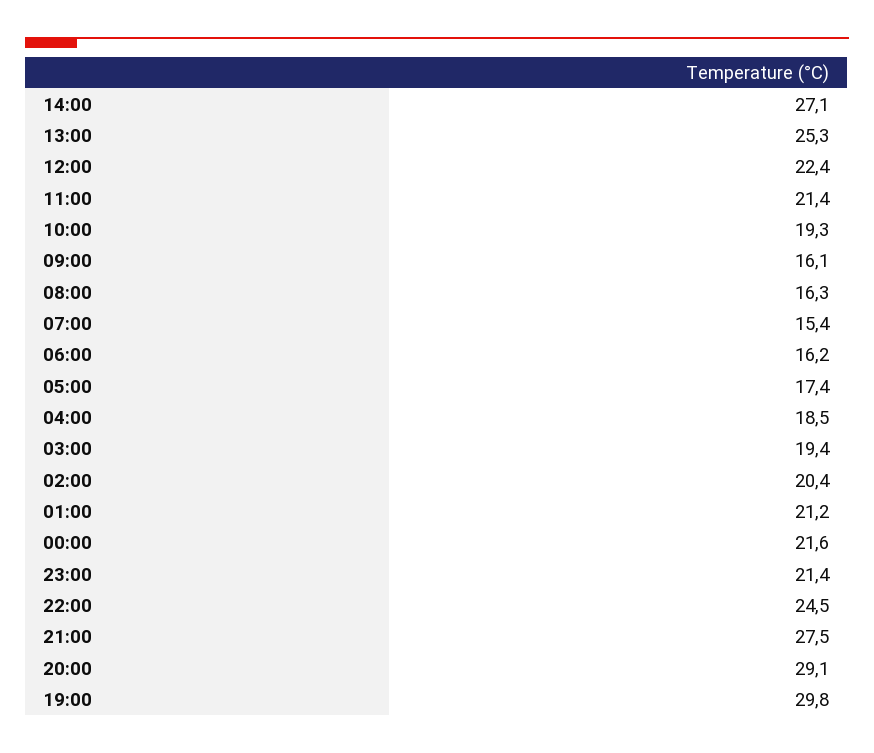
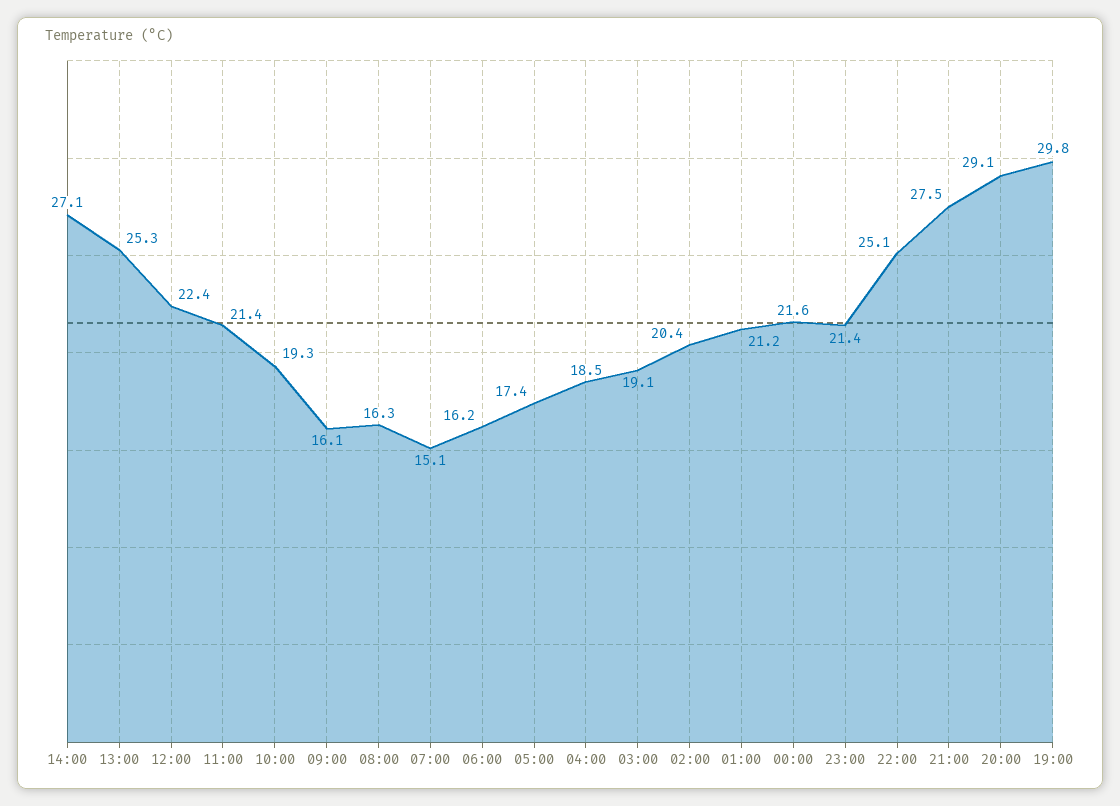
  {
    "14:00": 27.1,
    "13:00": 25.3,
    "12:00": 22.4,
    "11:00": 21.4,
    "10:00": 19.3,
    "09:00": 16.1,
    "08:00": 16.3,
-   "07:00": 15.4,
+   "07:00": 15.1,
    "06:00": 16.2,
    "05:00": 17.4,
    "04:00": 18.5,
-   "03:00": 19.4,
+   "03:00": 19.1,
    "02:00": 20.4,
    "01:00": 21.2,
    "00:00": 21.6,
    "23:00": 21.4,
-   "22:00": 24.5,
+   "22:00": 25.1,
    "21:00": 27.5,
    "20:00": 29.1,
    "19:00": 29.8
  }

